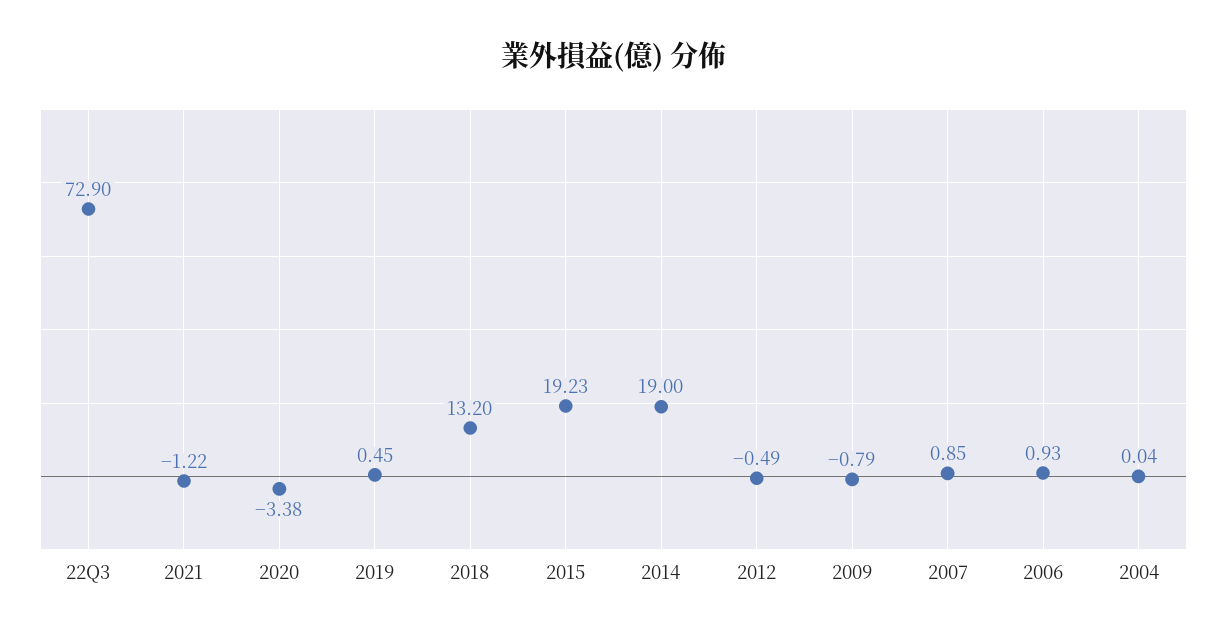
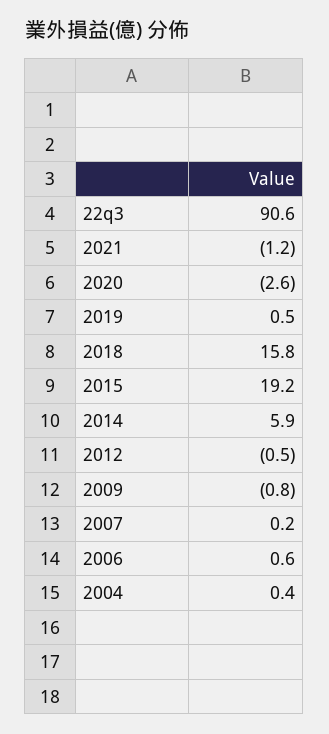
  {
-   "22Q3": 72.9,
+   "22Q3": 90.6,
    "2021": -1.22,
-   "2020": -3.38,
+   "2020": -2.6,
    "2019": 0.45,
-   "2018": 13.2,
+   "2018": 15.8,
    "2015": 19.23,
-   "2014": 19,
+   "2014": 5.9,
    "2012": -0.49,
    "2009": -0.79,
-   "2007": 0.85,
+   "2007": 0.2,
-   "2006": 0.93,
+   "2006": 0.6,
-   "2004": 0.04
+   "2004": 0.4
  }

